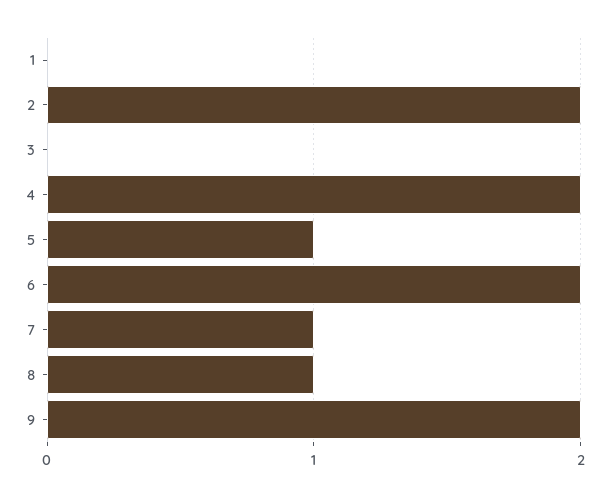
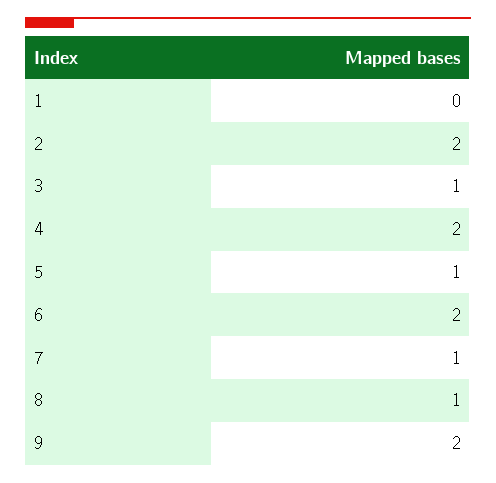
  {
    "1": 0,
    "2": 2,
-   "3": 0,
+   "3": 1,
    "4": 2,
    "5": 1,
    "6": 2,
    "7": 1,
    "8": 1,
    "9": 2
  }

